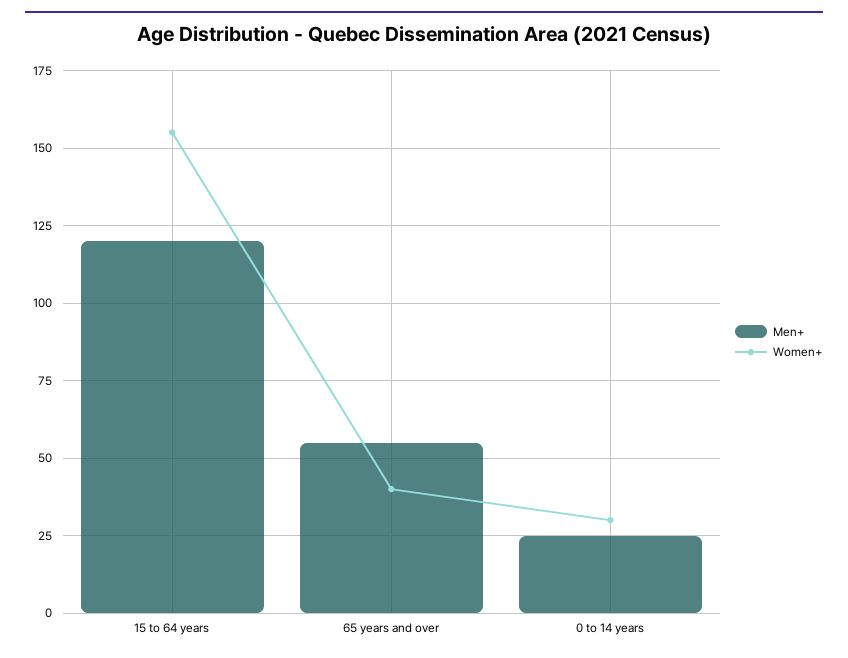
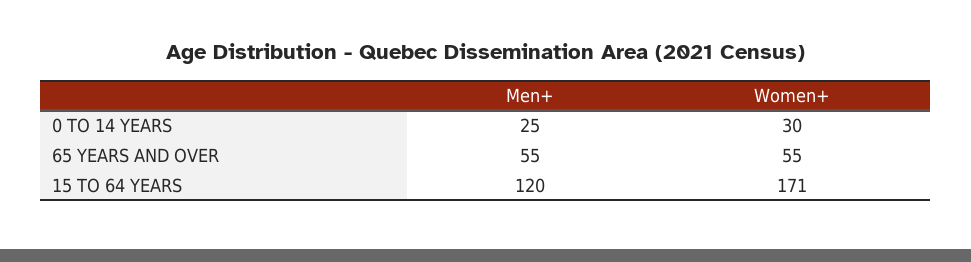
  {
    "Men+": {
      "15 to 64 years": 120,
      "65 years and over": 55,
      "0 to 14 years": 25
    },
    "Women+": {
-     "15 to 64 years": 155,
+     "15 to 64 years": 171,
-     "65 years and over": 40,
+     "65 years and over": 55,
      "0 to 14 years": 30
    }
  }

